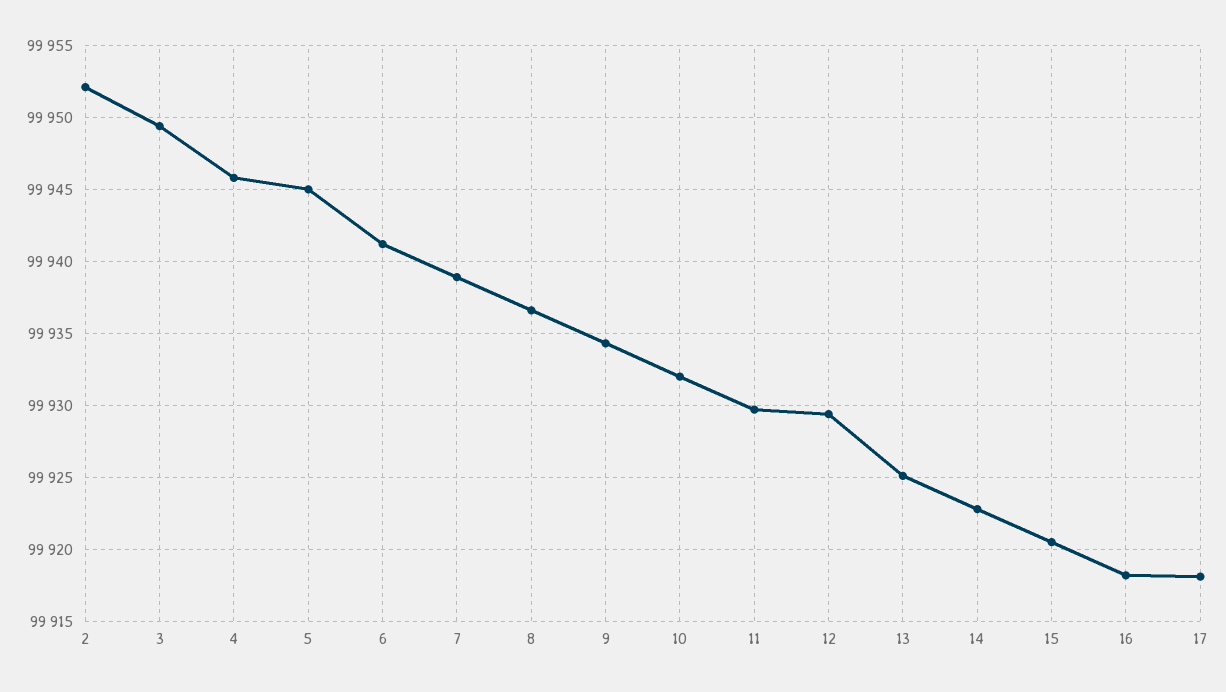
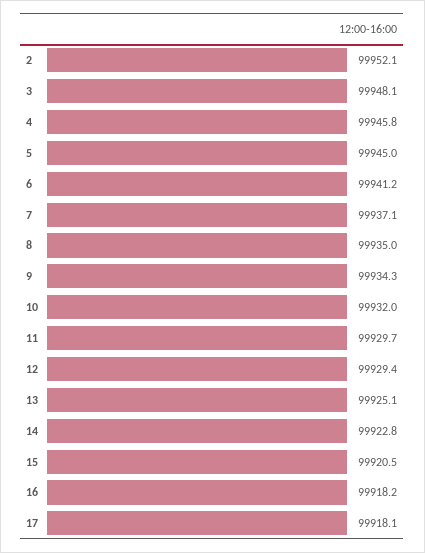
  {
    "2": 99952.1,
-   "3": 99949.5,
+   "3": 99948.1,
    "4": 99945.8,
    "5": 99945,
    "6": 99941.2,
-   "7": 99939,
+   "7": 99937.1,
-   "8": 99936.5,
+   "8": 99935,
    "9": 99934.3,
    "10": 99932,
    "11": 99929.7,
    "12": 99929.4,
    "13": 99925.1,
    "14": 99922.8,
    "15": 99920.5,
    "16": 99918.2,
    "17": 99918.1
  }

